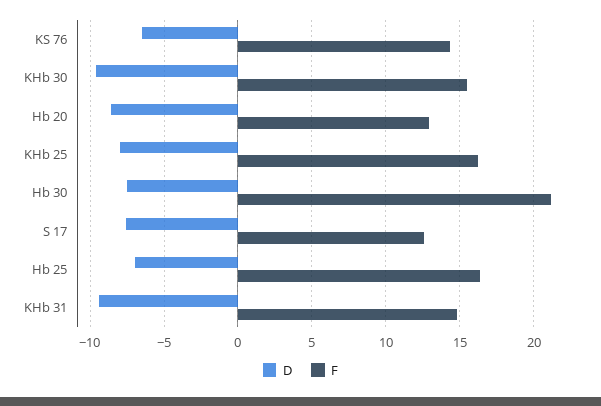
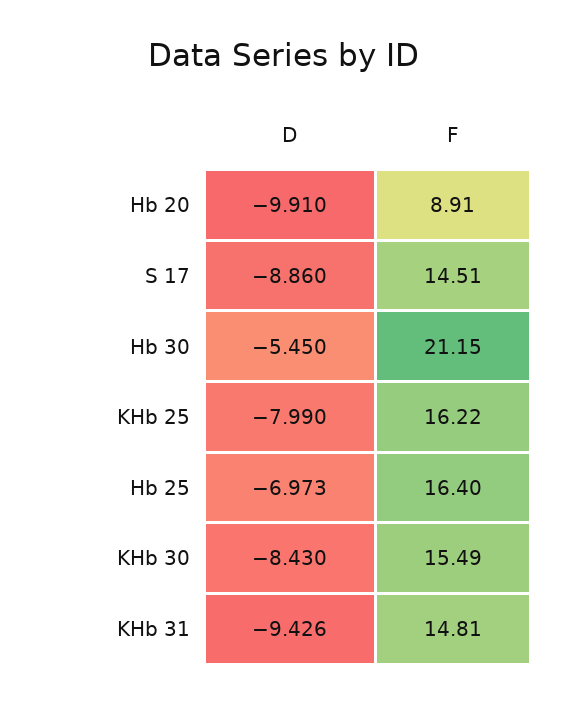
  {
    "D": {
-     "KS 76": -6.5,
-     "KHb 30": -9.5,
+     "KHb 30": -8.43,
-     "Hb 20": -8.5,
+     "Hb 20": -9.91,
      "KHb 25": -7.99,
-     "Hb 30": -7.5,
+     "Hb 30": -5.45,
-     "S 17": -7.5,
+     "S 17": -8.86,
      "Hb 25": -6.973,
      "KHb 31": -9.426
    },
    "F": {
-     "KS 76": 14.5,
      "KHb 30": 15.49,
-     "Hb 20": 13,
+     "Hb 20": 8.91,
      "KHb 25": 16.22,
      "Hb 30": 21.15,
-     "S 17": 12.5,
+     "S 17": 14.51,
      "Hb 25": 16.4,
      "KHb 31": 14.81
    }
  }

